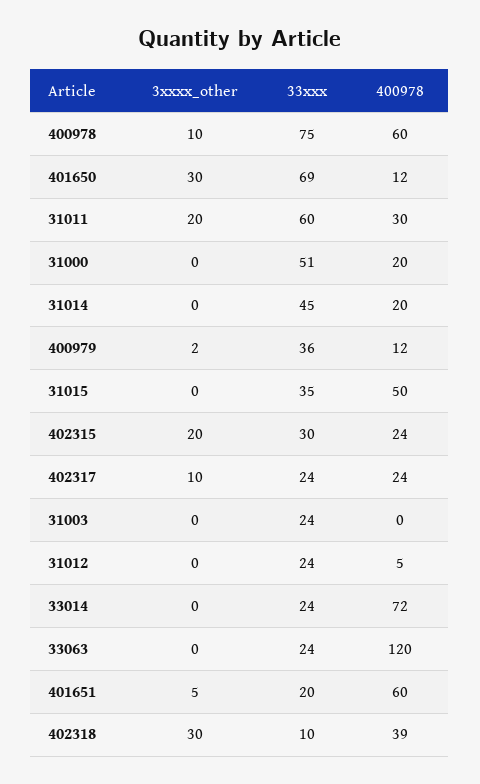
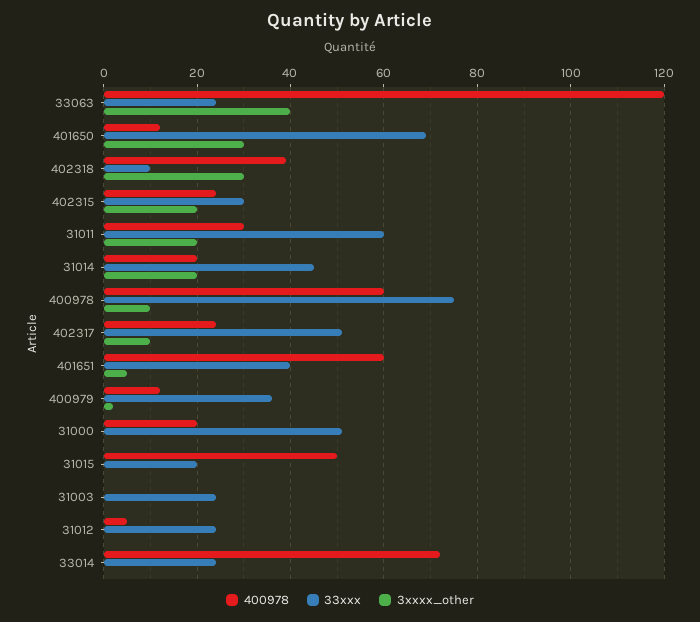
  {
    "3xxxx_other": {
      "400978": 10,
      "401650": 30,
      "31011": 20,
      "31000": 0,
-     "31014": 0,
+     "31014": 20,
      "400979": 2,
      "31015": 0,
      "402315": 20,
      "402317": 10,
      "31003": 0,
      "31012": 0,
      "33014": 0,
-     "33063": 0,
+     "33063": 40,
      "401651": 5,
      "402318": 30
    },
    "33xxx": {
      "400978": 75,
      "401650": 69,
      "31011": 60,
      "31000": 51,
      "31014": 45,
      "400979": 36,
-     "31015": 35,
+     "31015": 20,
      "402315": 30,
-     "402317": 24,
+     "402317": 50,
      "31003": 24,
      "31012": 24,
      "33014": 24,
      "33063": 24,
-     "401651": 20,
+     "401651": 40,
      "402318": 10
    },
    "400978": {
      "400978": 60,
      "401650": 12,
      "31011": 30,
      "31000": 20,
      "31014": 20,
      "400979": 12,
      "31015": 50,
      "402315": 24,
      "402317": 24,
      "31003": 0,
      "31012": 5,
      "33014": 72,
      "33063": 120,
      "401651": 60,
      "402318": 39
    }
  }

